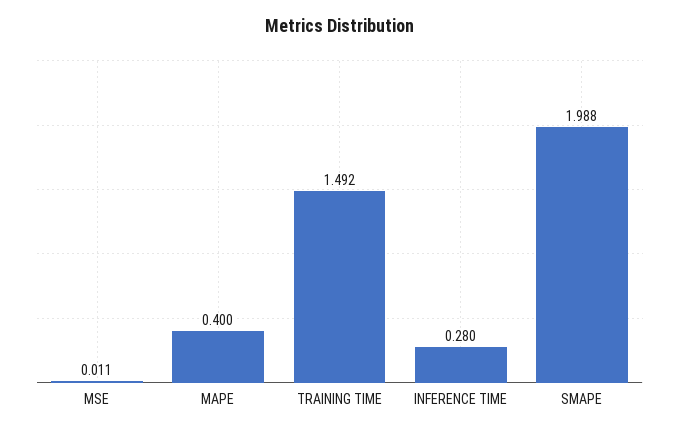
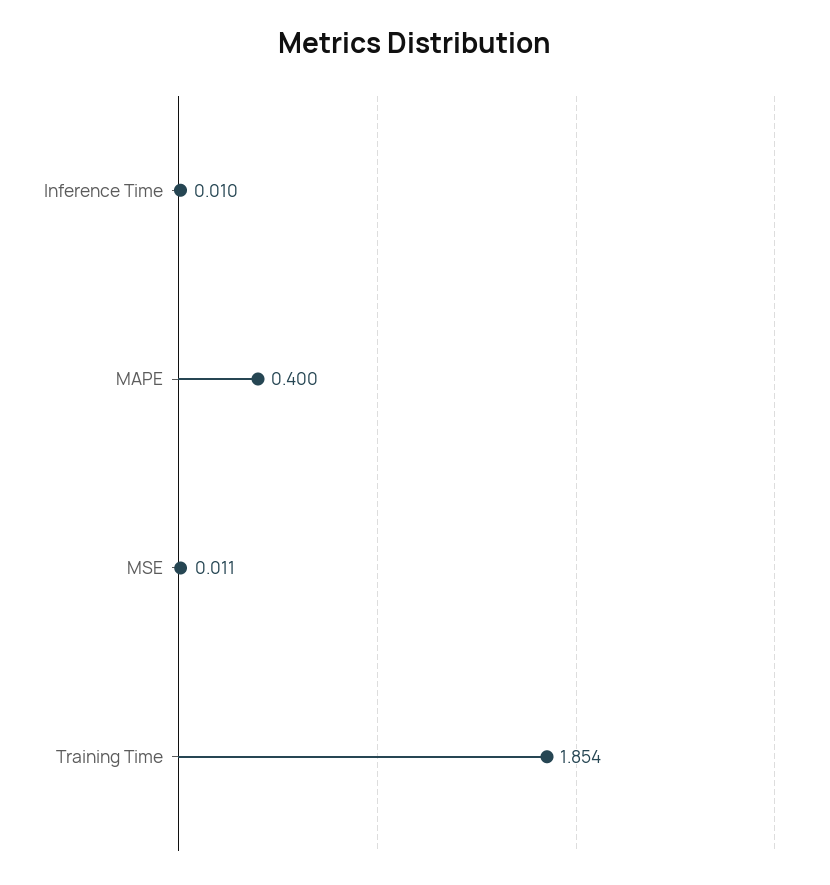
  {
    "MSE": 0.011,
    "MAPE": 0.4,
-   "TRAINING TIME": 1.492,
+   "TRAINING TIME": 1.854,
-   "INFERENCE TIME": 0.28,
+   "INFERENCE TIME": 0.01
-   "SMAPE": 1.988
  }

